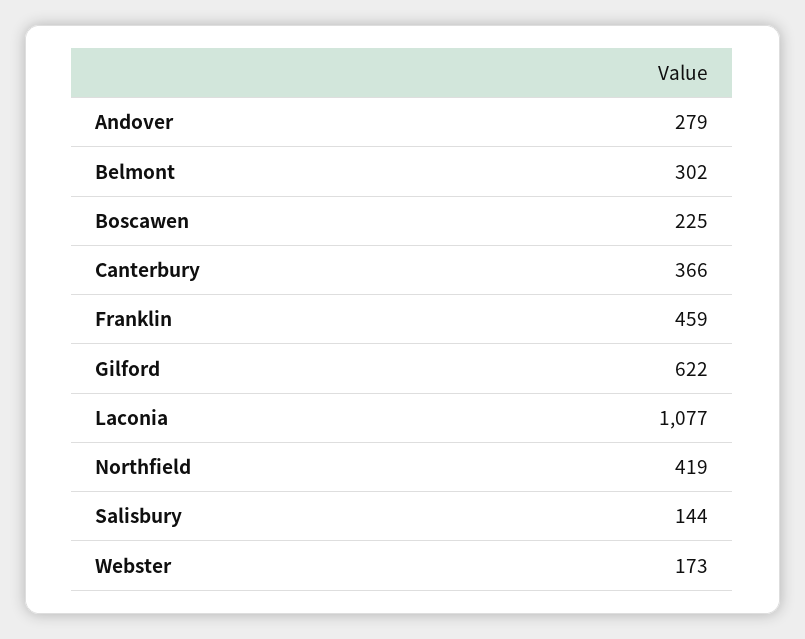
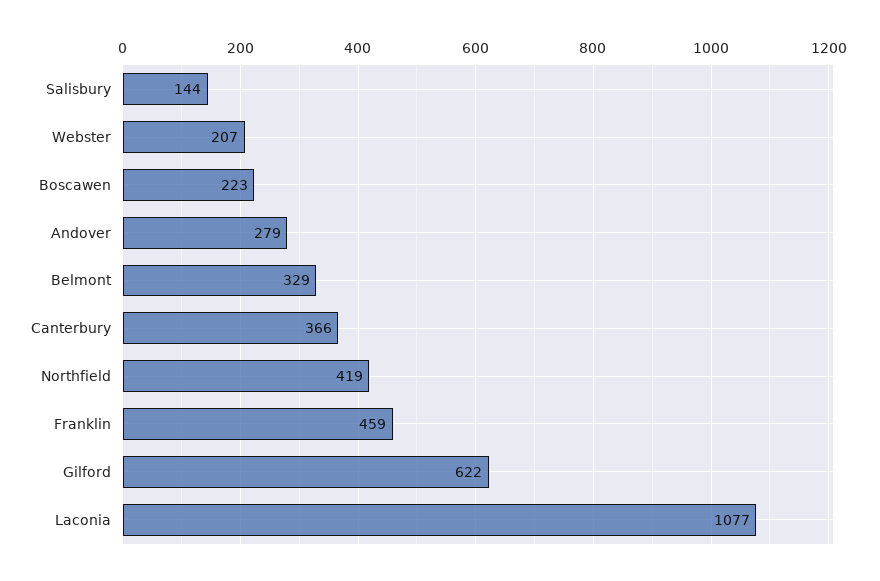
  {
    "Andover": 279,
-   "Belmont": 302,
+   "Belmont": 329,
-   "Boscawen": 225,
+   "Boscawen": 223,
    "Canterbury": 366,
    "Franklin": 459,
    "Gilford": 622,
    "Laconia": 1077,
    "Northfield": 419,
    "Salisbury": 144,
-   "Webster": 173
+   "Webster": 207
  }

